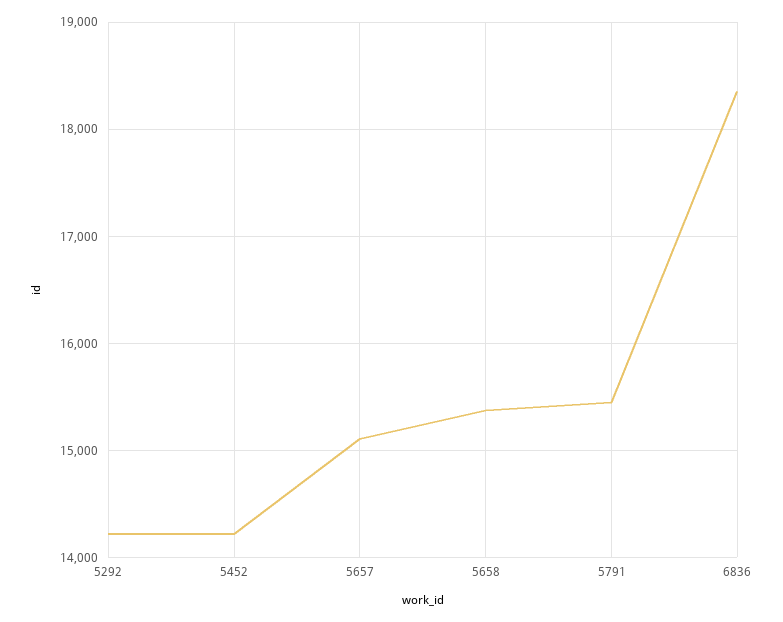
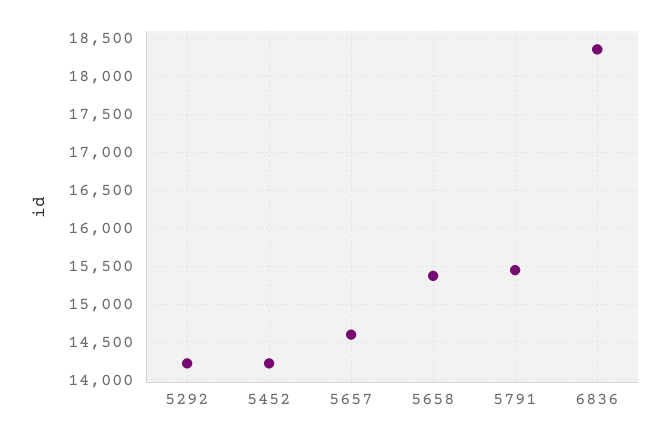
  {
    "5292": 14200,
    "5452": 14200,
-   "5657": 15100,
+   "5657": 14600,
    "5658": 15400,
    "5791": 15400,
    "6836": 18400
  }

